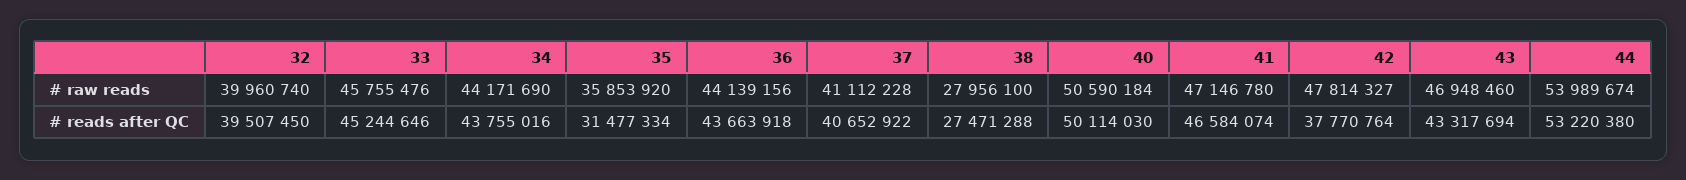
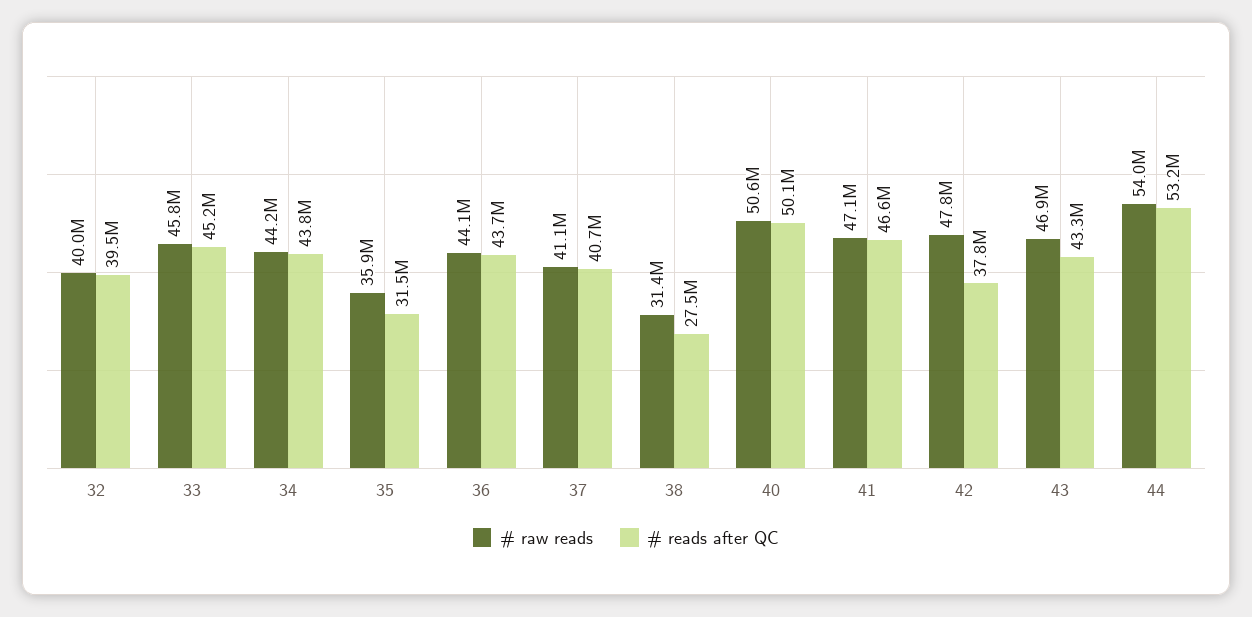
  {
    "# raw reads": {
      "32": 39960740,
      "33": 45755476,
      "34": 44171690,
      "35": 35853920,
      "36": 44139156,
      "37": 41112228,
-     "38": 27956100,
+     "38": 31400000,
      "40": 50590184,
      "41": 47146780,
      "42": 47814327,
      "43": 46948460,
      "44": 53989674
    },
    "# reads after QC": {
      "32": 39507450,
      "33": 45244646,
      "34": 43755016,
      "35": 31477334,
      "36": 43663918,
      "37": 40652922,
      "38": 27471288,
      "40": 50114030,
      "41": 46584074,
      "42": 37770764,
      "43": 43317694,
      "44": 53220380
    }
  }

